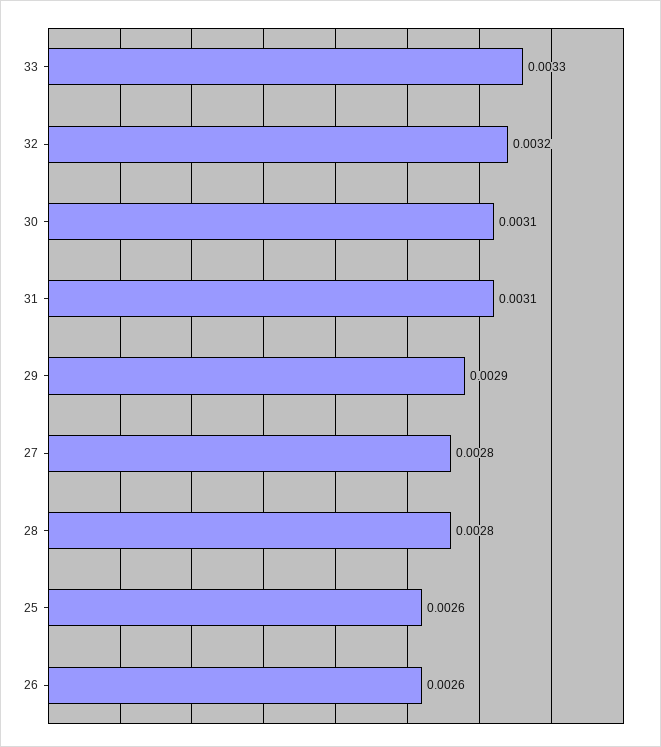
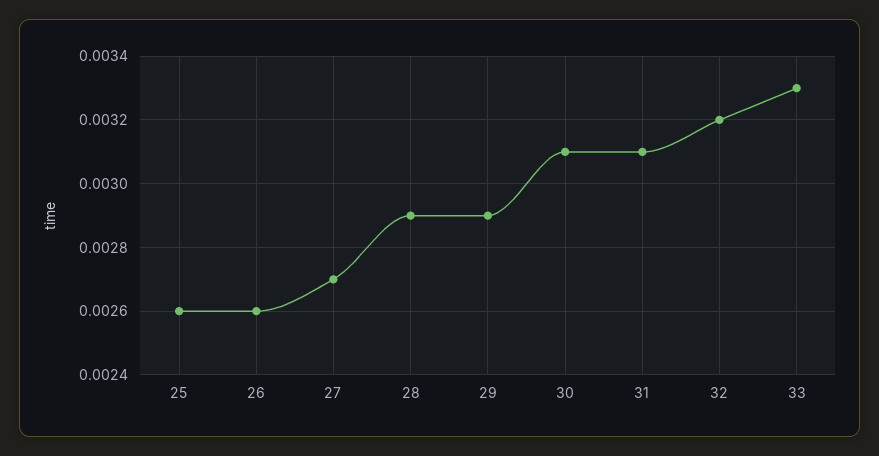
  {
    "33": 0.0033,
    "32": 0.0032,
    "30": 0.0031,
    "31": 0.0031,
    "29": 0.0029,
-   "27": 0.0028,
+   "27": 0.0027,
-   "28": 0.0028,
+   "28": 0.0029,
    "25": 0.0026,
    "26": 0.0026
  }

